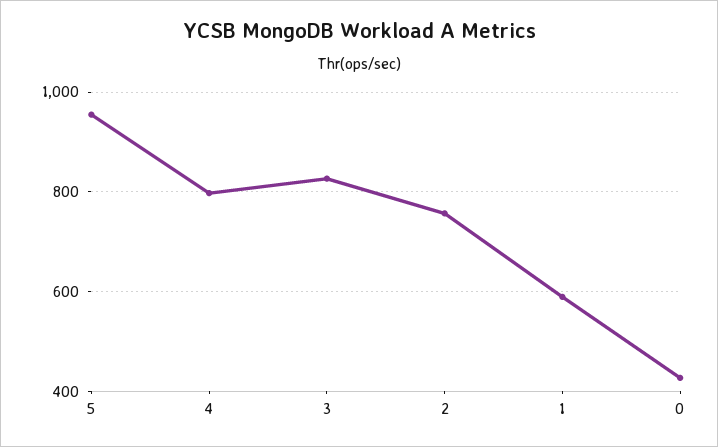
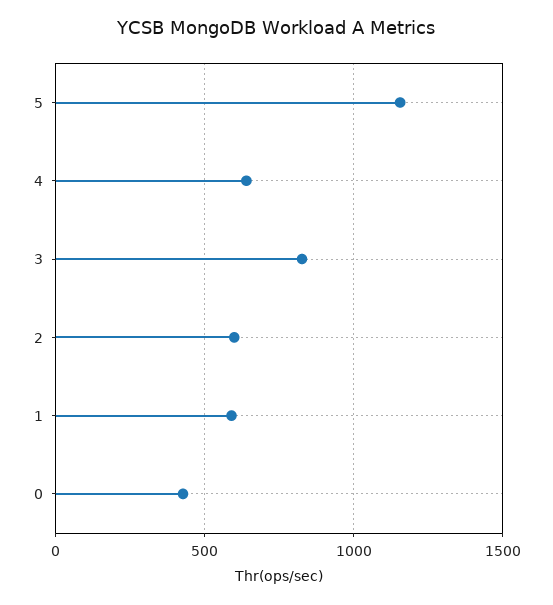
  {
-   "5": 960,
+   "5": 1150,
-   "4": 800,
+   "4": 650,
    "3": 820,
-   "2": 760,
+   "2": 600,
    "1": 580,
    "0": 420
  }

